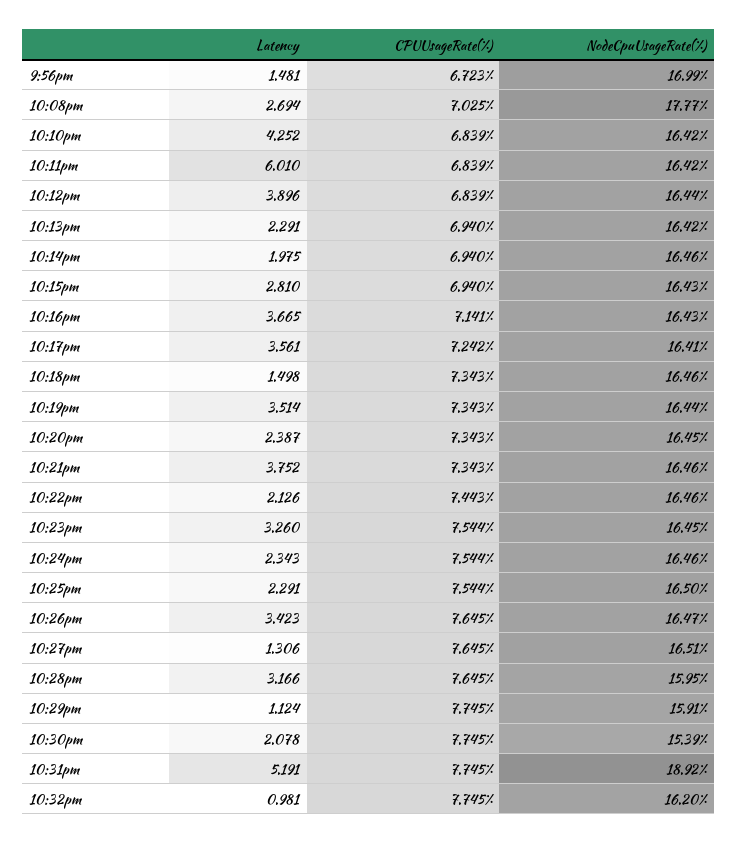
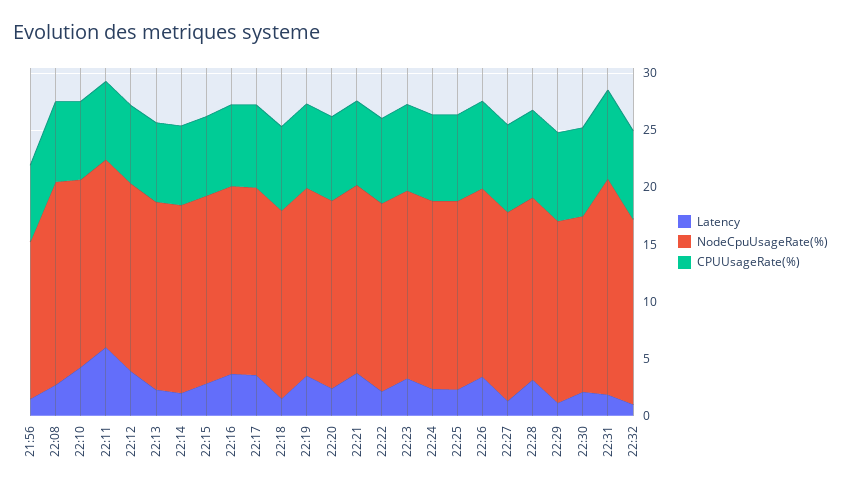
  {
    "Latency": {
      "9:56pm": 1.481,
      "10:08pm": 2.694,
      "10:10pm": 4.252,
      "10:11pm": 6.01,
      "10:12pm": 3.896,
      "10:13pm": 2.291,
      "10:14pm": 1.975,
      "10:15pm": 2.81,
      "10:16pm": 3.665,
      "10:17pm": 3.561,
      "10:18pm": 1.498,
      "10:19pm": 3.514,
      "10:20pm": 2.387,
      "10:21pm": 3.752,
      "10:22pm": 2.126,
      "10:23pm": 3.26,
      "10:24pm": 2.343,
      "10:25pm": 2.291,
      "10:26pm": 3.423,
      "10:27pm": 1.306,
      "10:28pm": 3.166,
      "10:29pm": 1.124,
      "10:30pm": 2.078,
-     "10:31pm": 5.191,
+     "10:31pm": 2,
      "10:32pm": 0.981
    },
    "CPUUsageRate(%)": {
      "9:56pm": 6.723,
      "10:08pm": 7.025,
      "10:10pm": 6.839,
      "10:11pm": 6.839,
      "10:12pm": 6.839,
      "10:13pm": 6.94,
      "10:14pm": 6.94,
      "10:15pm": 6.94,
      "10:16pm": 7.141,
      "10:17pm": 7.242,
      "10:18pm": 7.343,
      "10:19pm": 7.343,
      "10:20pm": 7.343,
      "10:21pm": 7.343,
      "10:22pm": 7.443,
      "10:23pm": 7.544,
      "10:24pm": 7.544,
      "10:25pm": 7.544,
      "10:26pm": 7.645,
      "10:27pm": 7.645,
      "10:28pm": 7.645,
      "10:29pm": 7.745,
      "10:30pm": 7.745,
      "10:31pm": 7.745,
      "10:32pm": 7.745
    },
    "NodeCpuUsageRate(%)": {
-     "9:56pm": 16.99,
+     "9:56pm": 14,
      "10:08pm": 17.77,
      "10:10pm": 16.42,
      "10:11pm": 16.42,
      "10:12pm": 16.44,
      "10:13pm": 16.42,
      "10:14pm": 16.46,
      "10:15pm": 16.43,
      "10:16pm": 16.43,
      "10:17pm": 16.41,
      "10:18pm": 16.46,
      "10:19pm": 16.44,
      "10:20pm": 16.45,
      "10:21pm": 16.46,
      "10:22pm": 16.46,
      "10:23pm": 16.45,
      "10:24pm": 16.46,
      "10:25pm": 16.5,
      "10:26pm": 16.47,
      "10:27pm": 16.51,
      "10:28pm": 15.95,
      "10:29pm": 15.91,
      "10:30pm": 15.39,
      "10:31pm": 18.92,
      "10:32pm": 16.2
    }
  }

